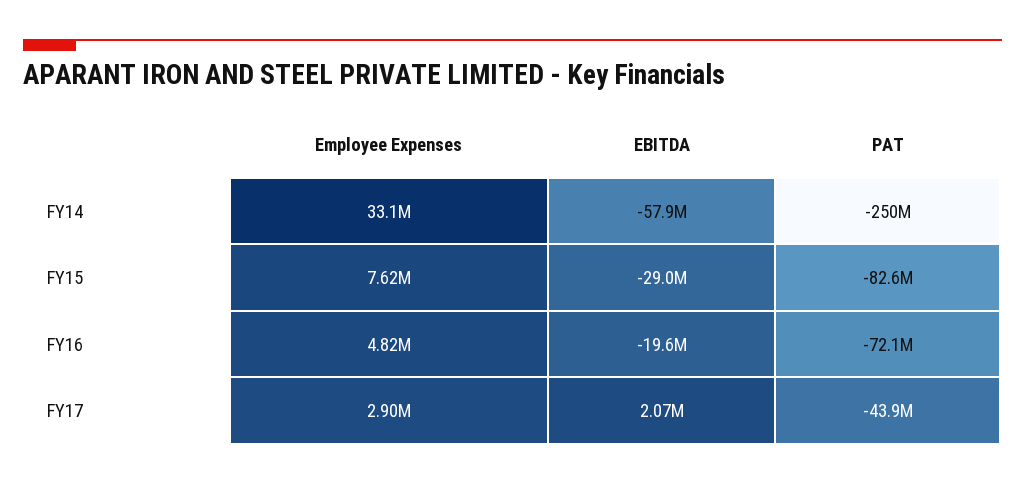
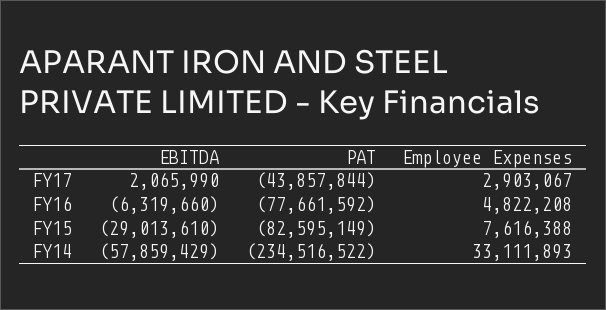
  {
    "Employee Expenses": {
      "FY14": 33111893,
      "FY15": 7616388,
      "FY16": 4822208,
      "FY17": 2903067
    },
    "EBITDA": {
      "FY14": -57859429,
      "FY15": -29013610,
-     "FY16": -19600000,
+     "FY16": -6319660,
      "FY17": 2065990
    },
    "PAT": {
-     "FY14": -250000000,
+     "FY14": -234516522,
      "FY15": -82595149,
-     "FY16": -72100000,
+     "FY16": -77661592,
      "FY17": -43857844
    }
  }

